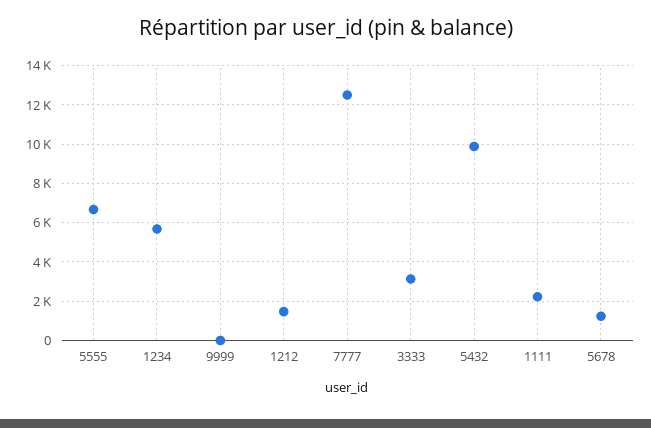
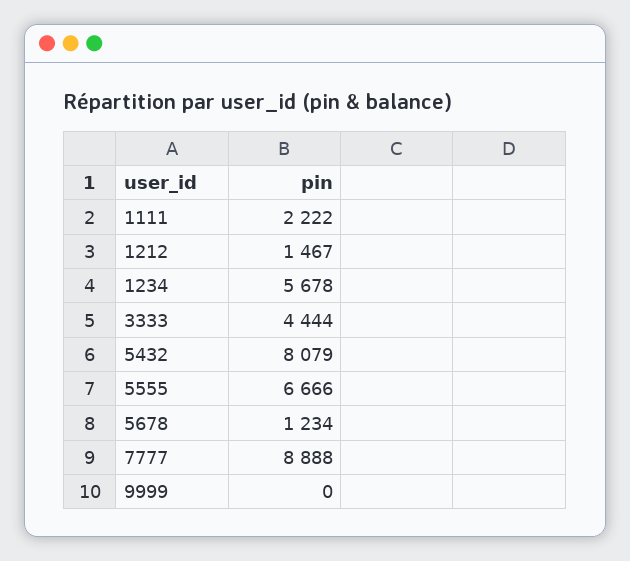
  {
    "5555": 6666,
    "1234": 5678,
    "9999": 0,
    "1212": 1467,
-   "7777": 12500,
+   "7777": 8888,
-   "3333": 3000,
+   "3333": 4444,
-   "5432": 10000,
+   "5432": 8079,
    "1111": 2222,
    "5678": 1234
  }

